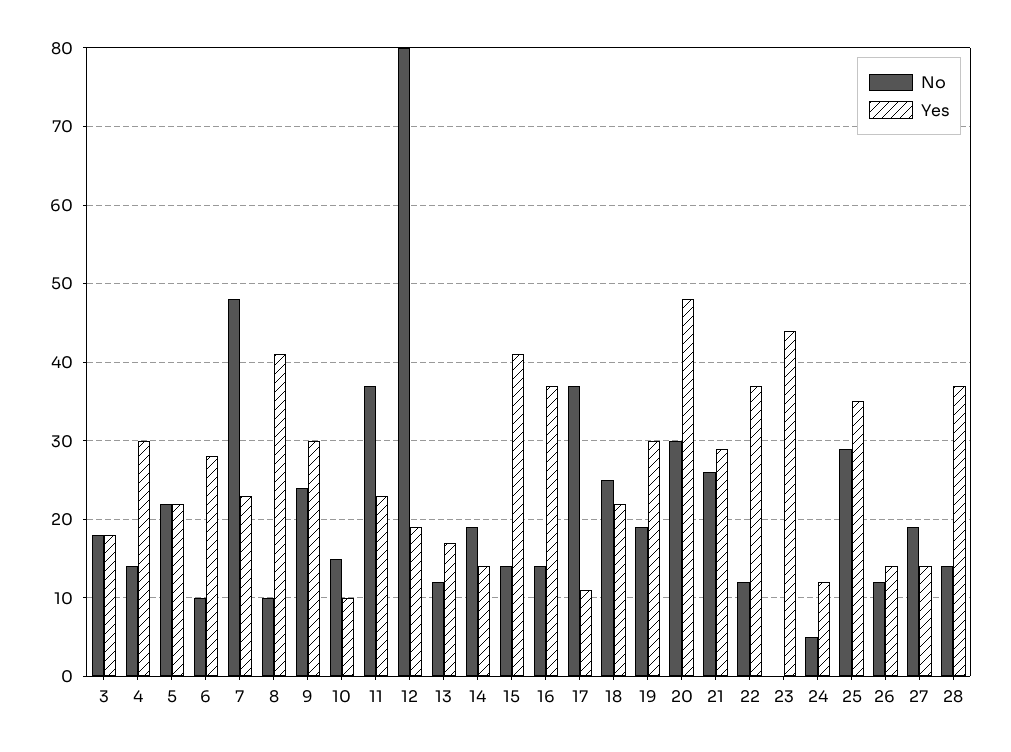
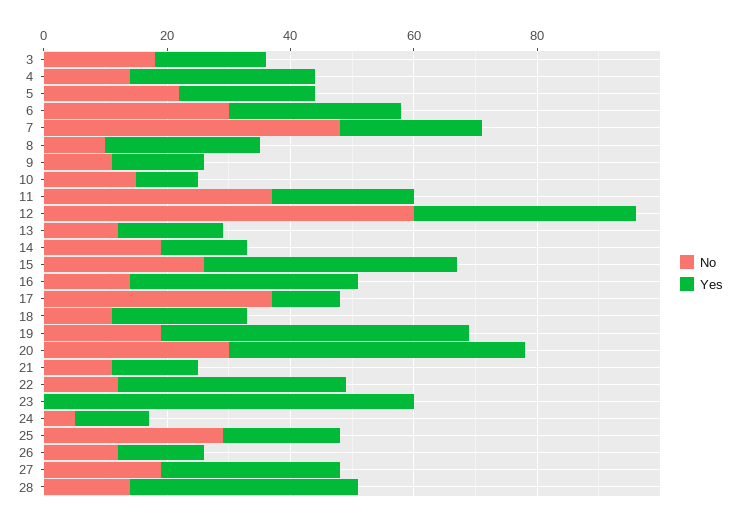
  {
    "No": {
      "3": 18,
      "4": 14,
      "5": 22,
-     "6": 10,
+     "6": 30,
      "7": 48,
      "8": 10,
-     "9": 24,
+     "9": 10,
      "10": 15,
      "11": 37,
-     "12": 80,
+     "12": 60,
      "13": 12,
      "14": 19,
-     "15": 14,
+     "15": 25,
      "16": 14,
      "17": 37,
-     "18": 25,
+     "18": 10,
      "19": 19,
      "20": 30,
-     "21": 26,
+     "21": 10,
      "22": 12,
      "23": 0,
      "24": 5,
      "25": 29,
      "26": 12,
      "27": 19,
      "28": 14
    },
    "Yes": {
      "3": 18,
      "4": 30,
      "5": 22,
      "6": 28,
      "7": 23,
-     "8": 41,
+     "8": 25,
-     "9": 30,
+     "9": 15,
      "10": 10,
      "11": 23,
-     "12": 19,
+     "12": 35,
      "13": 17,
      "14": 14,
      "15": 41,
      "16": 37,
      "17": 11,
      "18": 22,
-     "19": 30,
+     "19": 50,
      "20": 48,
-     "21": 29,
+     "21": 15,
      "22": 37,
-     "23": 44,
+     "23": 60,
      "24": 12,
-     "25": 35,
+     "25": 20,
      "26": 14,
-     "27": 14,
+     "27": 30,
      "28": 37
    }
  }

